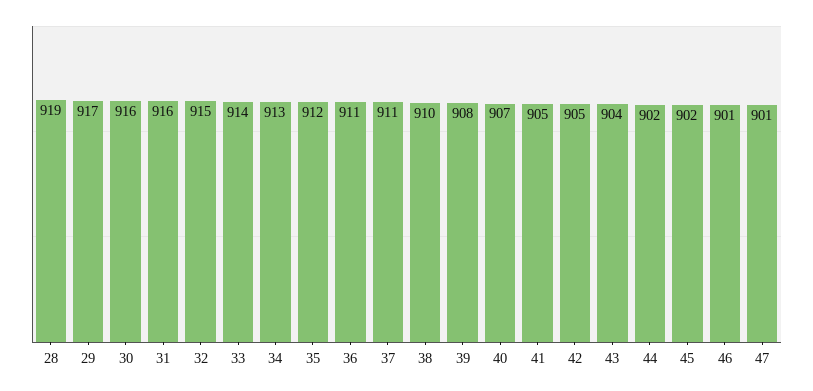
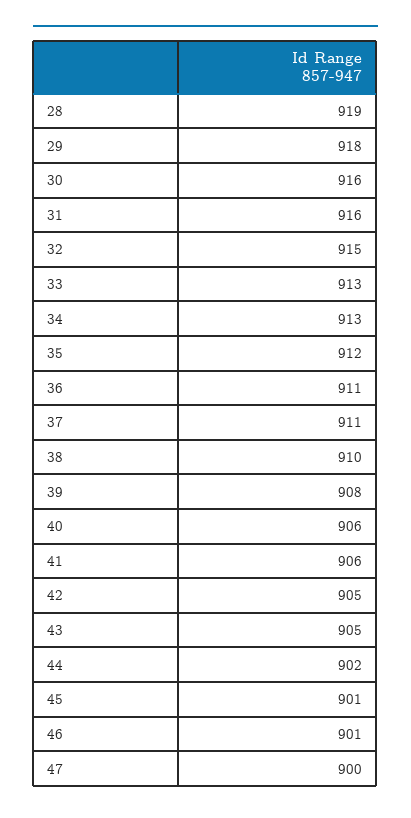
  {
    "28": 919,
-   "29": 917,
+   "29": 918,
    "30": 916,
    "31": 916,
    "32": 915,
-   "33": 914,
+   "33": 913,
    "34": 913,
    "35": 912,
    "36": 911,
    "37": 911,
    "38": 910,
    "39": 908,
-   "40": 907,
+   "40": 906,
-   "41": 905,
+   "41": 906,
    "42": 905,
-   "43": 904,
+   "43": 905,
    "44": 902,
-   "45": 902,
+   "45": 901,
    "46": 901,
-   "47": 901
+   "47": 900
  }

